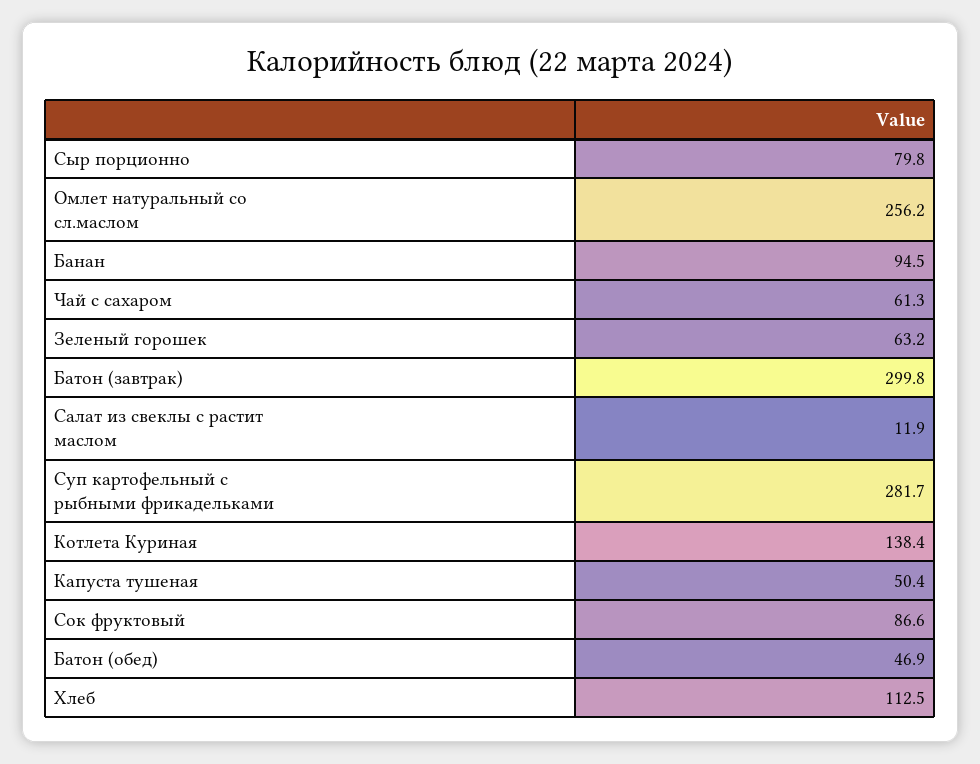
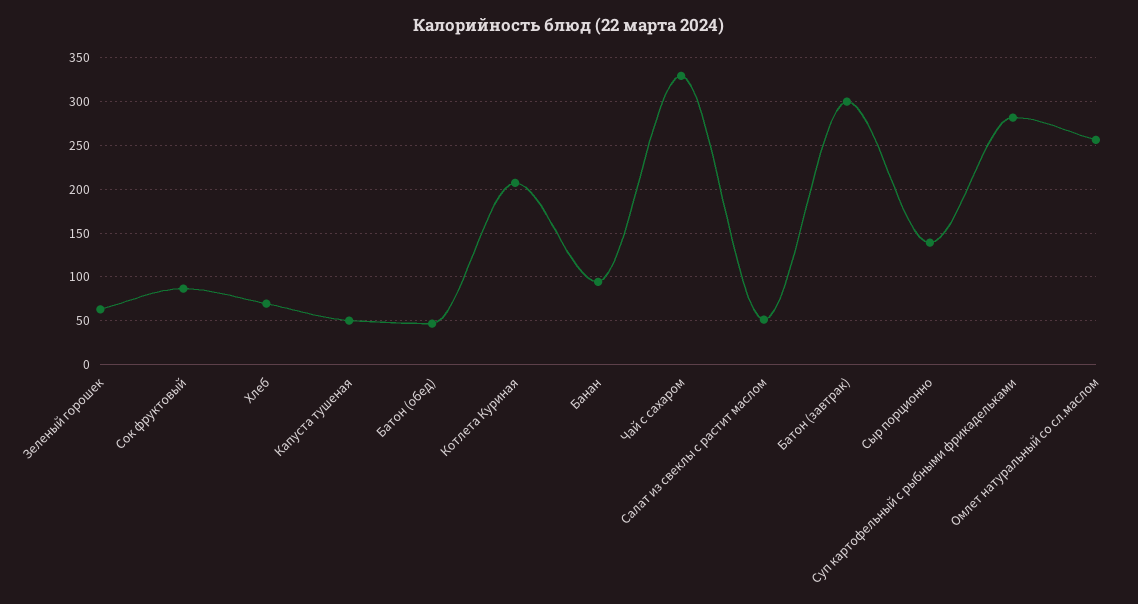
  {
-   "Сыр порционно": 79.8,
+   "Сыр порционно": 140,
    "Омлет натуральный со сл.маслом": 256.2,
    "Банан": 94.5,
-   "Чай с сахаром": 61.3,
+   "Чай с сахаром": 330,
    "Зеленый горошек": 63.2,
    "Батон (завтрак)": 299.8,
-   "Салат из свеклы с растит маслом": 11.9,
+   "Салат из свеклы с растит маслом": 50,
    "Суп картофельный с рыбными фрикадельками": 281.7,
-   "Котлета Куриная": 138.4,
+   "Котлета Куриная": 210,
    "Капуста тушеная": 50.4,
    "Сок фруктовый": 86.6,
    "Батон (обед)": 46.9,
-   "Хлеб": 112.5
+   "Хлеб": 70
  }

